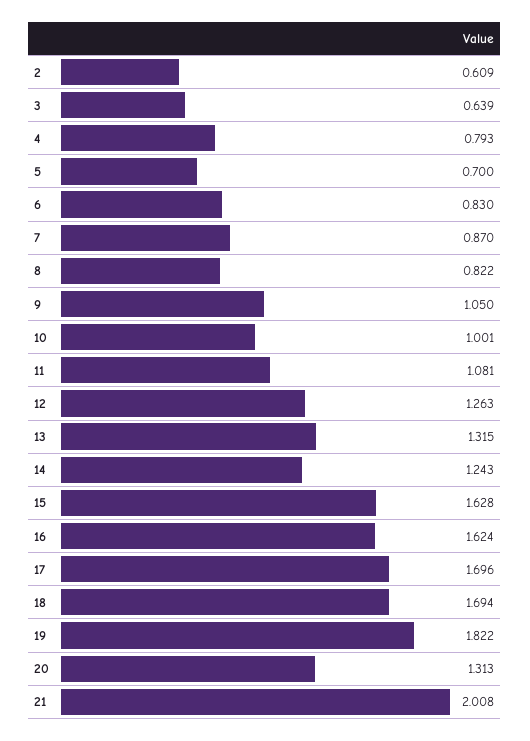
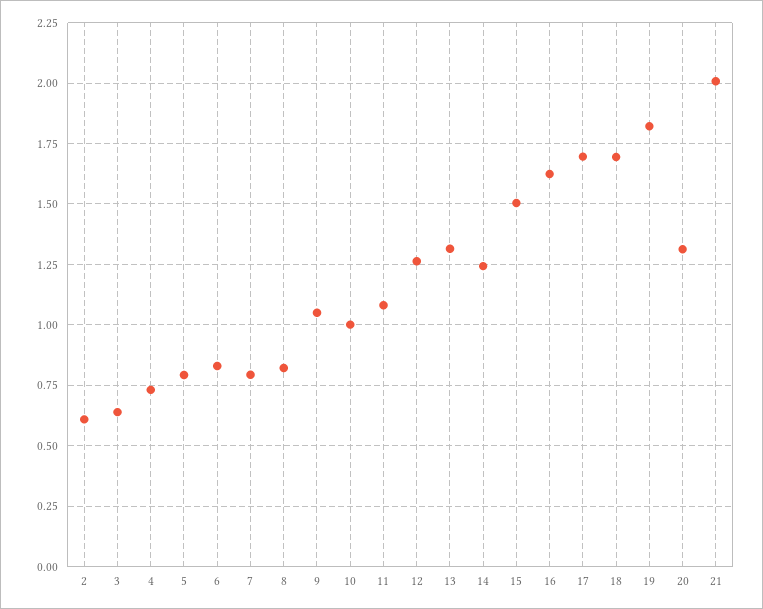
  {
    "2": 0.609,
    "3": 0.639,
-   "4": 0.793,
+   "4": 0.725,
-   "5": 0.7,
+   "5": 0.8,
    "6": 0.83,
-   "7": 0.87,
+   "7": 0.8,
    "8": 0.822,
    "9": 1.05,
    "10": 1.001,
    "11": 1.081,
    "12": 1.263,
    "13": 1.315,
    "14": 1.243,
-   "15": 1.628,
+   "15": 1.5,
    "16": 1.624,
    "17": 1.696,
    "18": 1.694,
    "19": 1.822,
    "20": 1.313,
    "21": 2.008
  }

